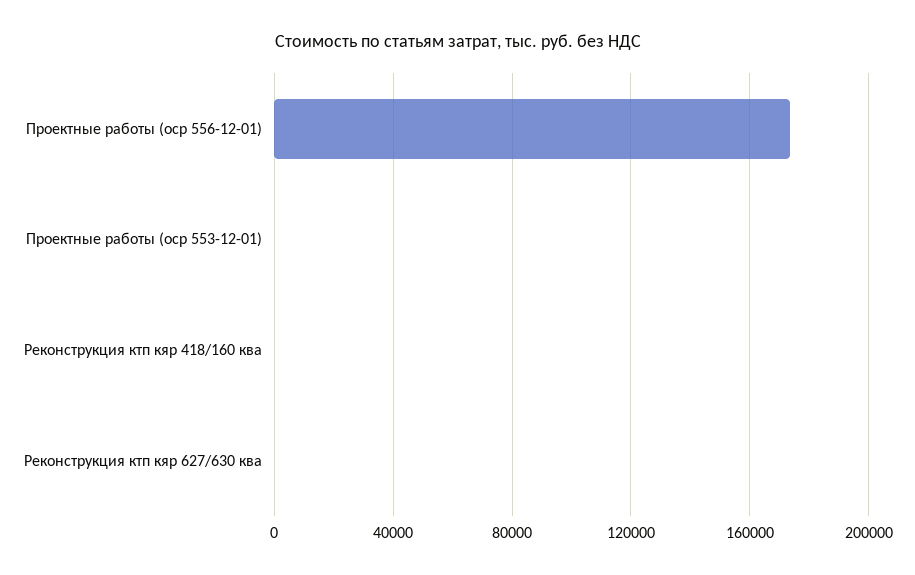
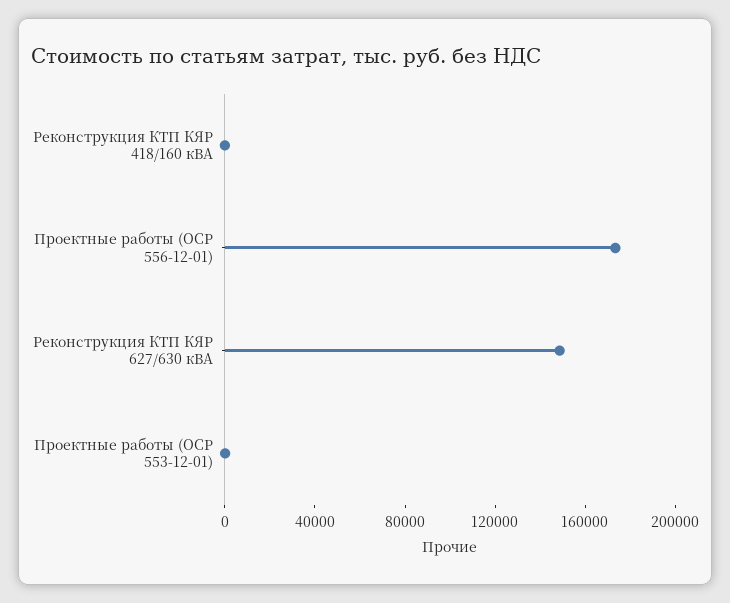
  {
    "Проектные работы (оср 556-12-01)": 175000,
    "Проектные работы (оср 553-12-01)": 0,
    "Реконструкция ктп кяр 418/160 ква": 0,
-   "Реконструкция ктп кяр 627/630 ква": 0
+   "Реконструкция ктп кяр 627/630 ква": 150000
  }

